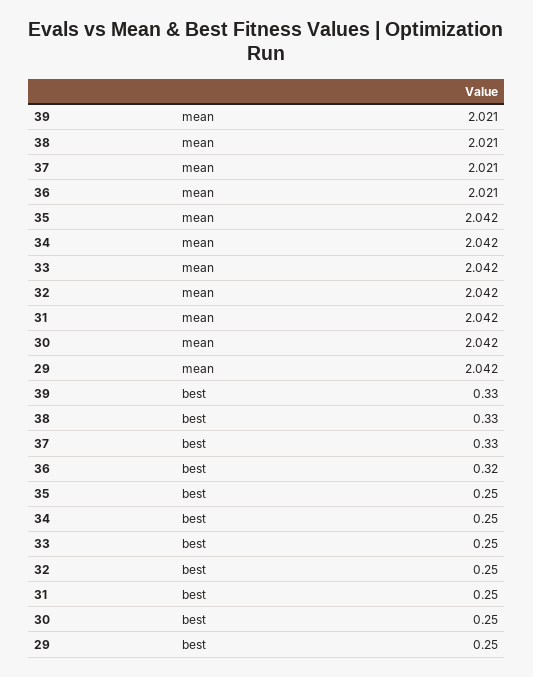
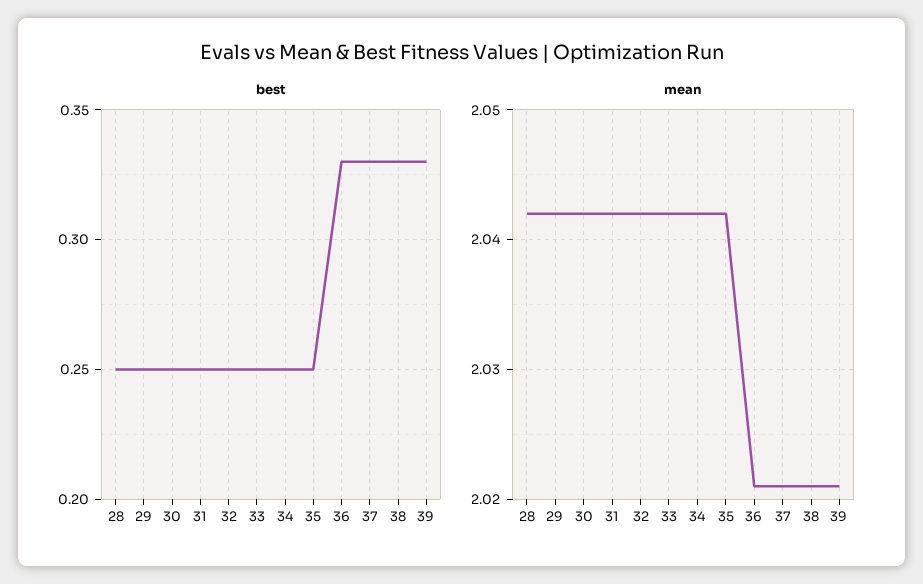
  {
    "mean": {
      "39": 2.021,
      "38": 2.021,
      "37": 2.021,
      "36": 2.021,
      "35": 2.042,
      "34": 2.042,
      "33": 2.042,
      "32": 2.042,
      "31": 2.042,
      "30": 2.042,
-     "29": 2.042
+     "29": 2.042,
+     "28": 2.042
    },
    "best": {
      "39": 0.33,
      "38": 0.33,
      "37": 0.33,
-     "36": 0.32,
+     "36": 0.33,
      "35": 0.25,
      "34": 0.25,
      "33": 0.25,
      "32": 0.25,
      "31": 0.25,
      "30": 0.25,
-     "29": 0.25
+     "29": 0.25,
+     "28": 0.25
    }
  }

